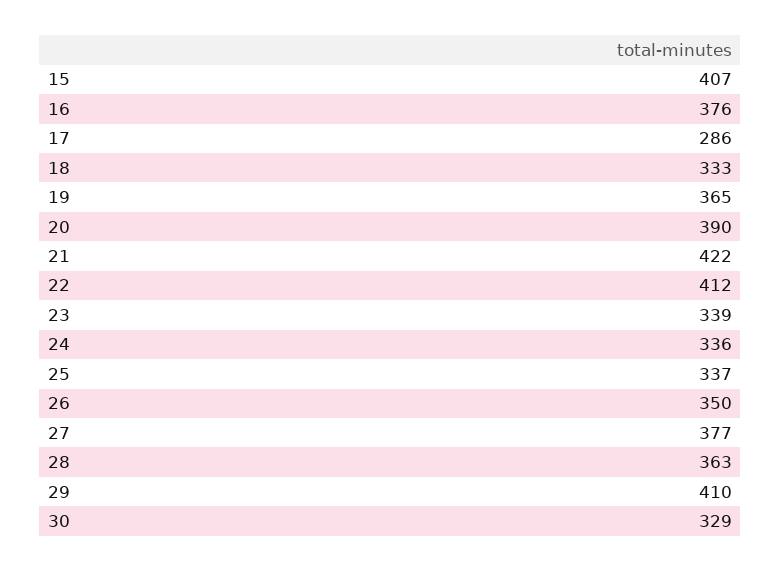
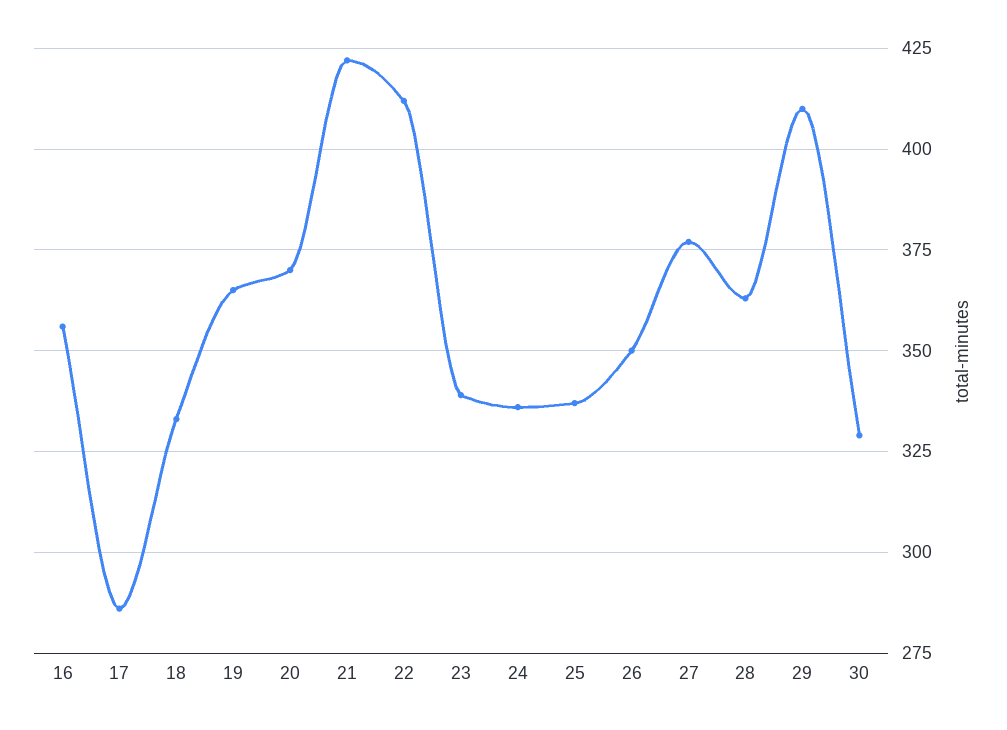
  {
-   "15": 407,
-   "16": 376,
+   "16": 355,
    "17": 286,
    "18": 333,
    "19": 365,
-   "20": 390,
+   "20": 370,
    "21": 422,
    "22": 412,
    "23": 339,
    "24": 336,
    "25": 337,
    "26": 350,
    "27": 377,
    "28": 363,
    "29": 410,
    "30": 329
  }

